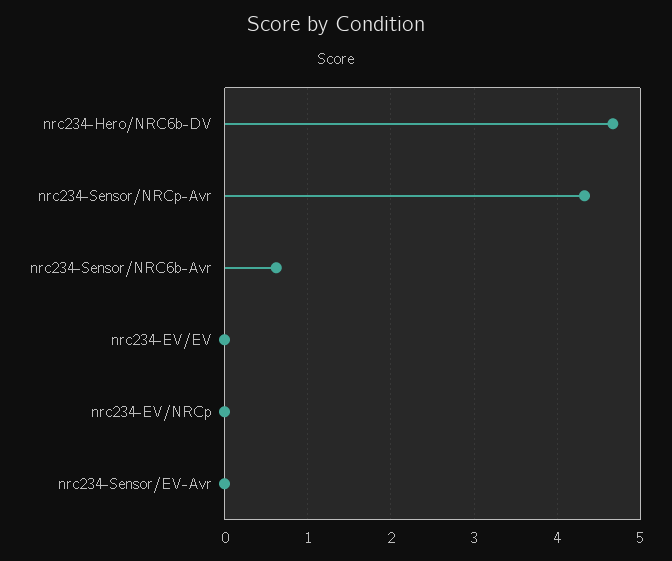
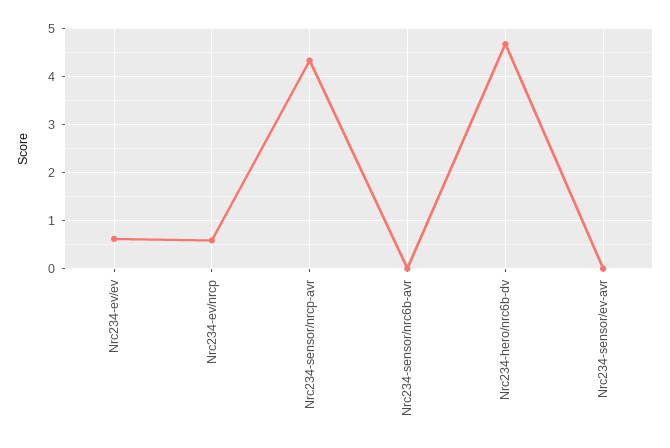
  {
    "nrc234-Hero/NRC6b-DV": 4.7,
    "nrc234-Sensor/NRCp-Avr": 4.3,
-   "nrc234-Sensor/NRC6b-Avr": 0.6,
+   "nrc234-Sensor/NRC6b-Avr": 0,
-   "nrc234-EV/EV": 0,
+   "nrc234-EV/EV": 0.6,
-   "nrc234-EV/NRCp": 0,
+   "nrc234-EV/NRCp": 0.6,
    "nrc234-Sensor/EV-Avr": 0
  }

